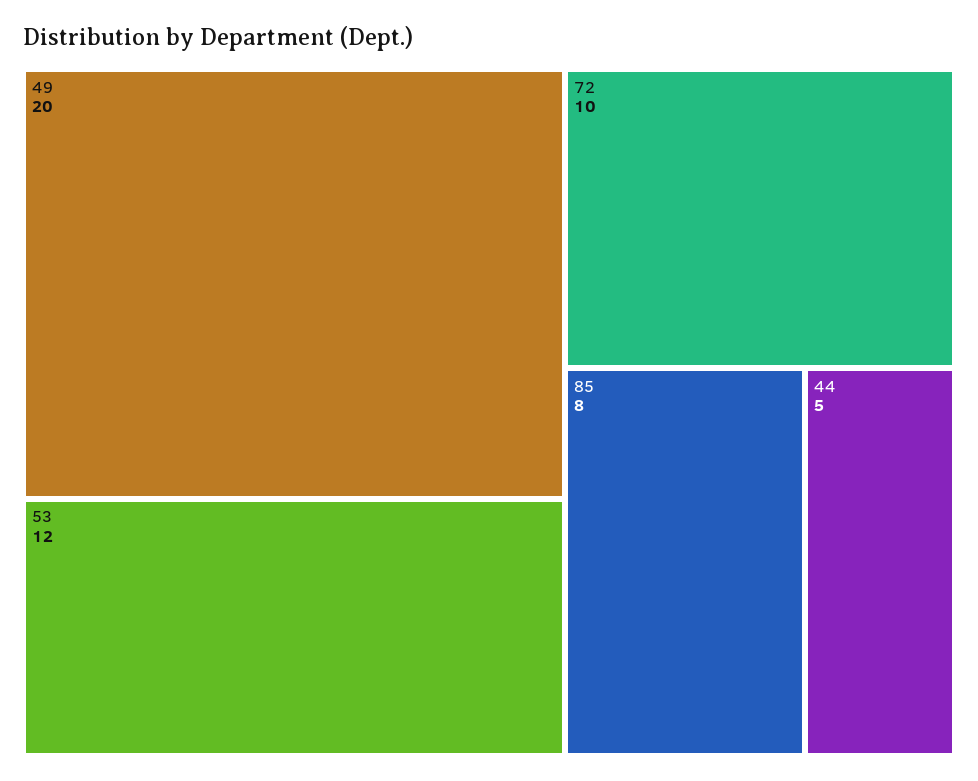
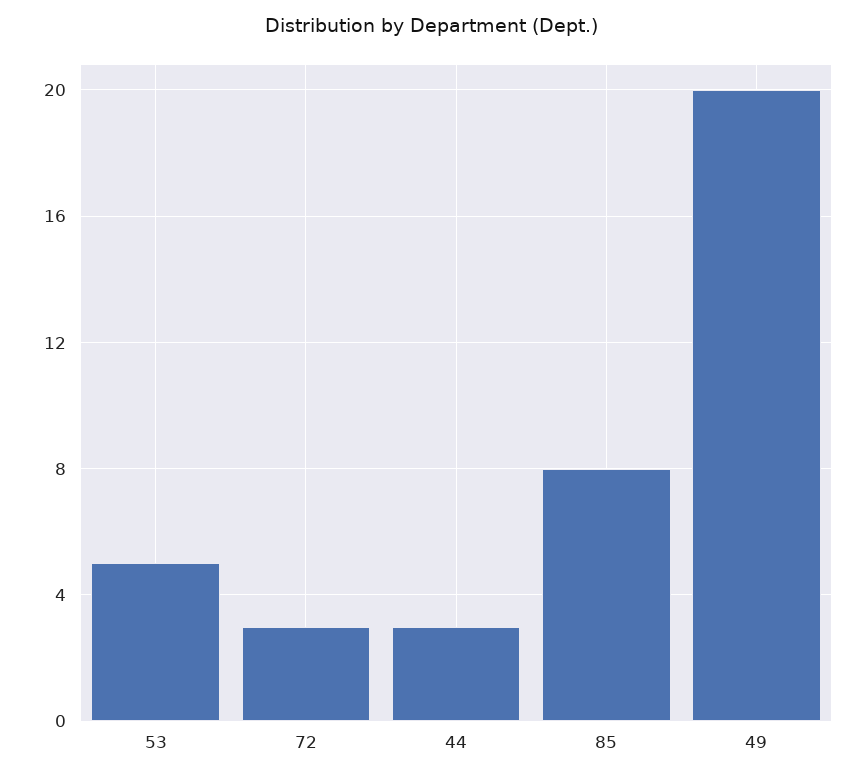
  {
    "49": 20,
-   "53": 12,
+   "53": 5,
-   "72": 10,
+   "72": 3,
    "85": 8,
-   "44": 5
+   "44": 3
  }

